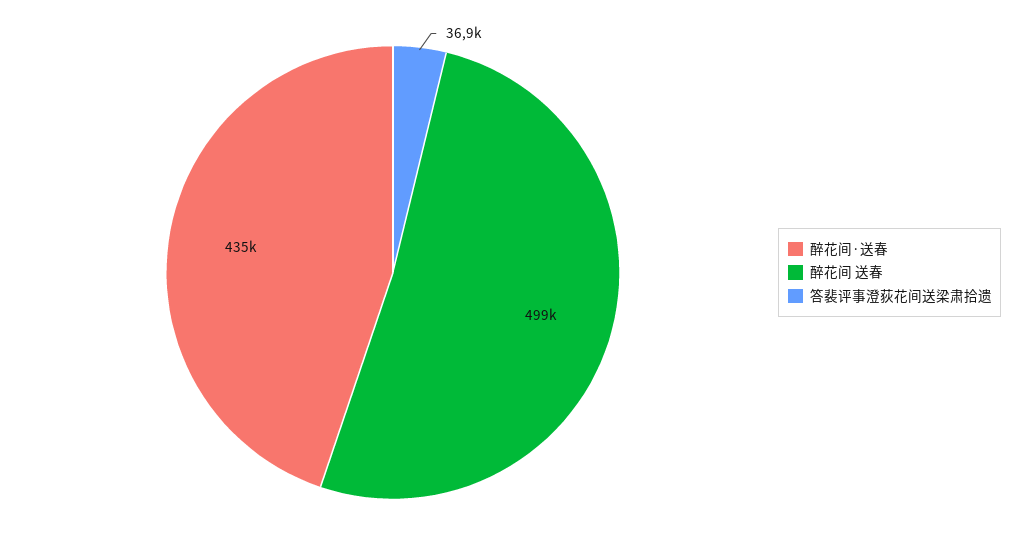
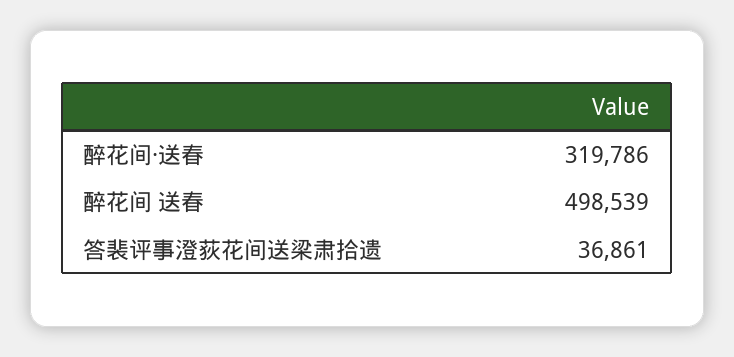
  {
-   "醉花间·送春": 435000,
+   "醉花间·送春": 319786,
    "醉花间 送春": 498539,
    "答裴评事澄荻花间送梁肃拾遗": 36861
  }

